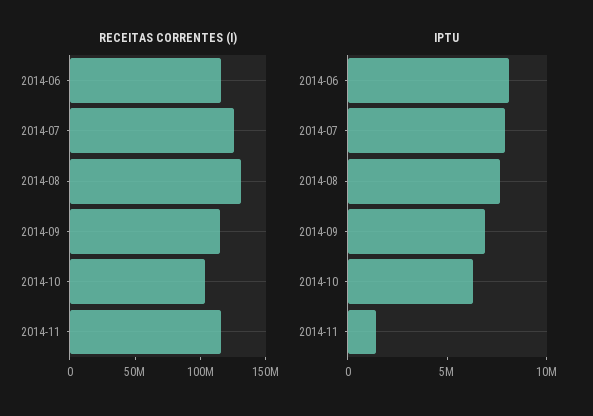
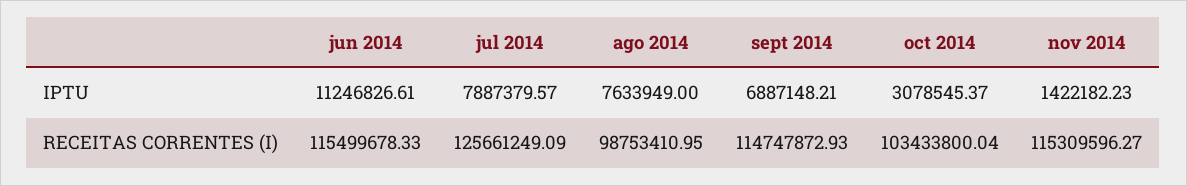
  {
    "RECEITAS CORRENTES (I)": {
      "2014-06": 115499678.33,
      "2014-07": 125661249.09,
-     "2014-08": 130000000,
+     "2014-08": 98753410.95,
      "2014-09": 114747872.93,
      "2014-10": 103433800.04,
      "2014-11": 115309596.27
    },
    "IPTU": {
-     "2014-06": 8000000,
+     "2014-06": 11246826.61,
      "2014-07": 7887379.57,
      "2014-08": 7633949,
      "2014-09": 6887148.21,
-     "2014-10": 6000000,
+     "2014-10": 3078545.37,
      "2014-11": 1422182.23
    }
  }

